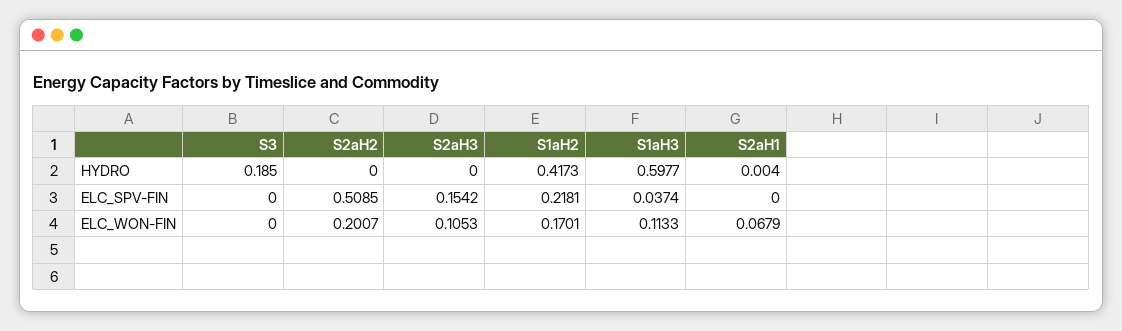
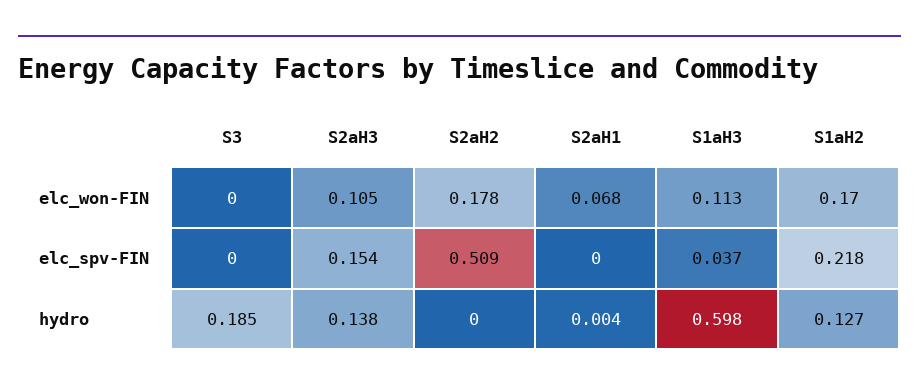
  {
    "S3": {
      "HYDRO": 0.185,
      "ELC_SPV-FIN": 0,
      "ELC_WON-FIN": 0
    },
    "S2aH2": {
      "HYDRO": 0,
      "ELC_SPV-FIN": 0.5085,
-     "ELC_WON-FIN": 0.2007
+     "ELC_WON-FIN": 0.178
    },
    "S2aH3": {
-     "HYDRO": 0,
+     "HYDRO": 0.138,
      "ELC_SPV-FIN": 0.1542,
      "ELC_WON-FIN": 0.1053
    },
    "S1aH2": {
-     "HYDRO": 0.4173,
+     "HYDRO": 0.127,
      "ELC_SPV-FIN": 0.2181,
      "ELC_WON-FIN": 0.1701
    },
    "S1aH3": {
      "HYDRO": 0.5977,
      "ELC_SPV-FIN": 0.0374,
      "ELC_WON-FIN": 0.1133
    },
    "S2aH1": {
      "HYDRO": 0.004,
      "ELC_SPV-FIN": 0,
      "ELC_WON-FIN": 0.0679
    }
  }

